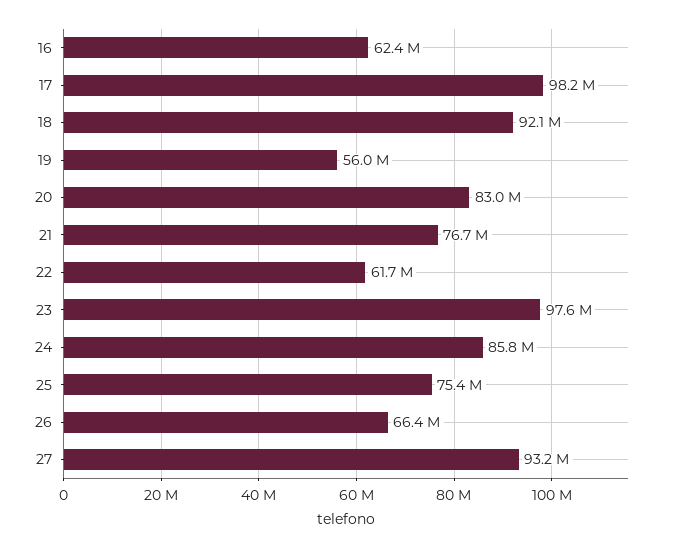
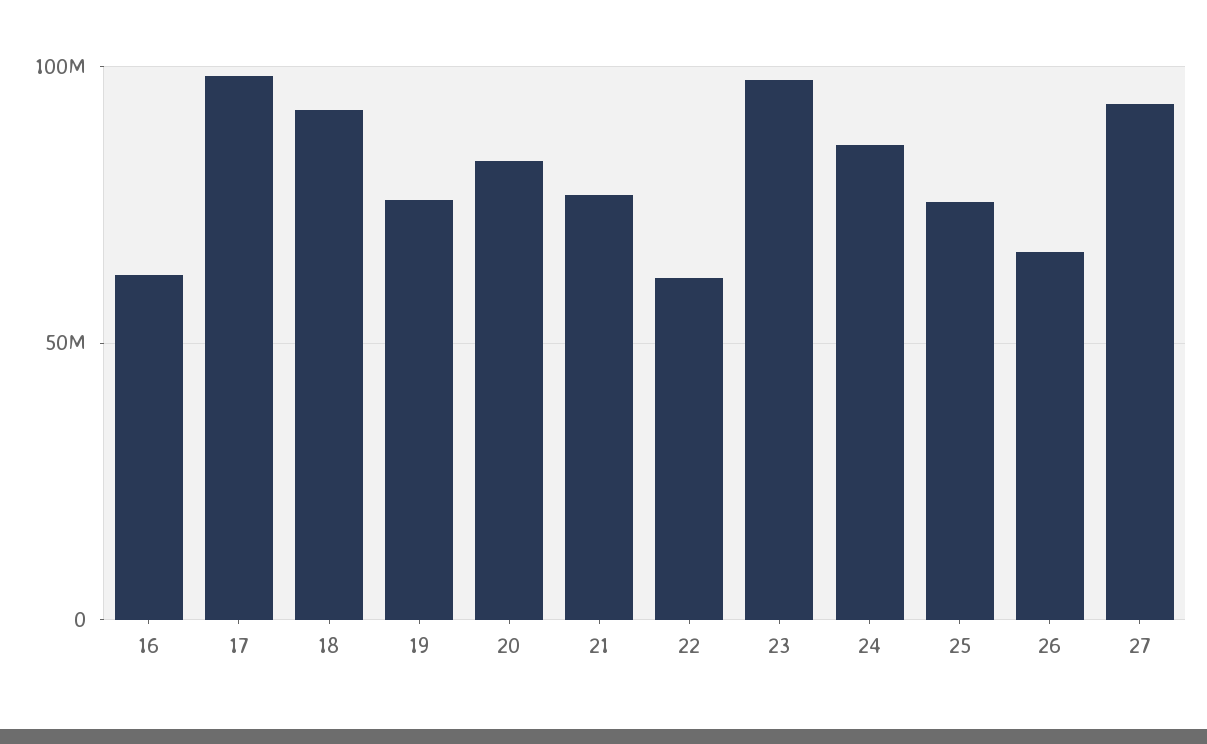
  {
    "16": 62400000,
    "17": 98200000,
    "18": 92100000,
-   "19": 56000000,
+   "19": 75000000,
    "20": 83000000,
    "21": 76700000,
    "22": 61700000,
    "23": 97600000,
    "24": 85800000,
    "25": 75400000,
    "26": 66400000,
    "27": 93200000
  }

